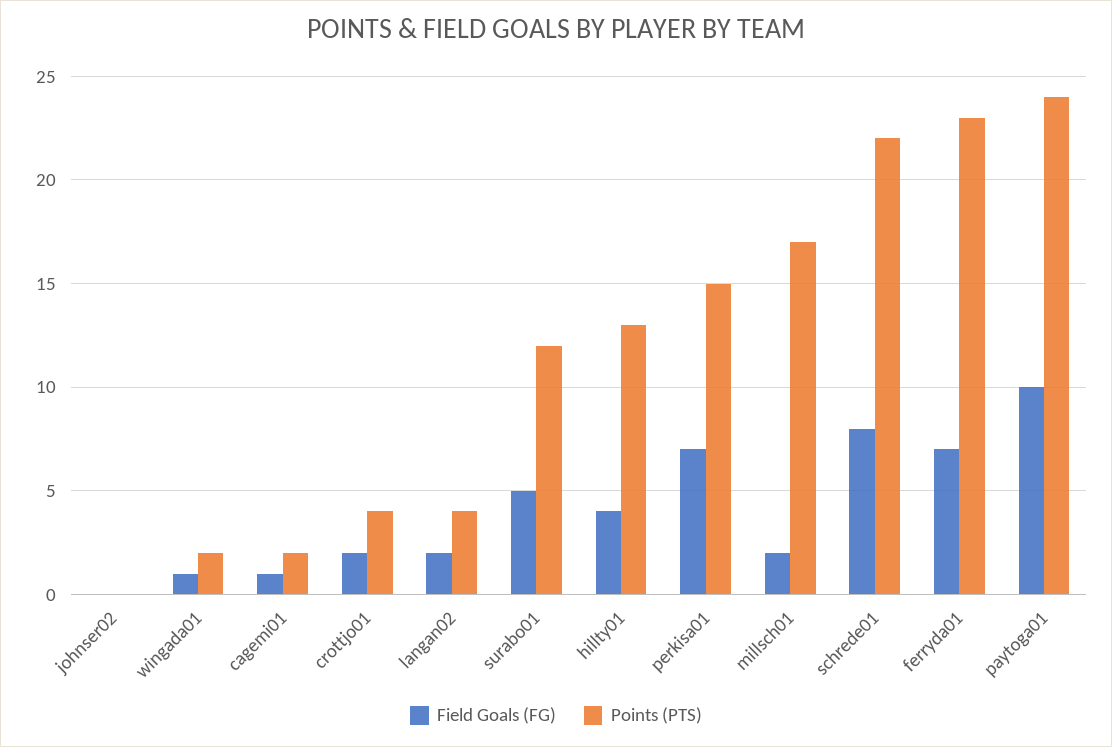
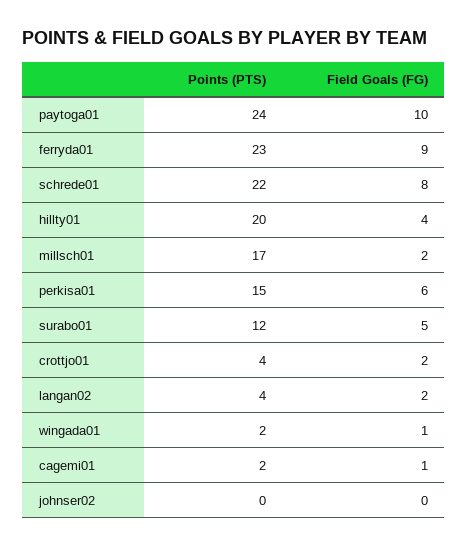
  {
    "Field Goals (FG)": {
      "johnser02": 0,
      "wingada01": 1,
      "cagemi01": 1,
      "crottjo01": 2,
      "langan02": 2,
      "surabo01": 5,
      "hillty01": 4,
-     "perkisa01": 7,
+     "perkisa01": 6,
      "millsch01": 2,
      "schrede01": 8,
-     "ferryda01": 7,
+     "ferryda01": 9,
      "paytoga01": 10
    },
    "Points (PTS)": {
      "johnser02": 0,
      "wingada01": 2,
      "cagemi01": 2,
      "crottjo01": 4,
      "langan02": 4,
      "surabo01": 12,
-     "hillty01": 13,
+     "hillty01": 20,
      "perkisa01": 15,
      "millsch01": 17,
      "schrede01": 22,
      "ferryda01": 23,
      "paytoga01": 24
    }
  }

